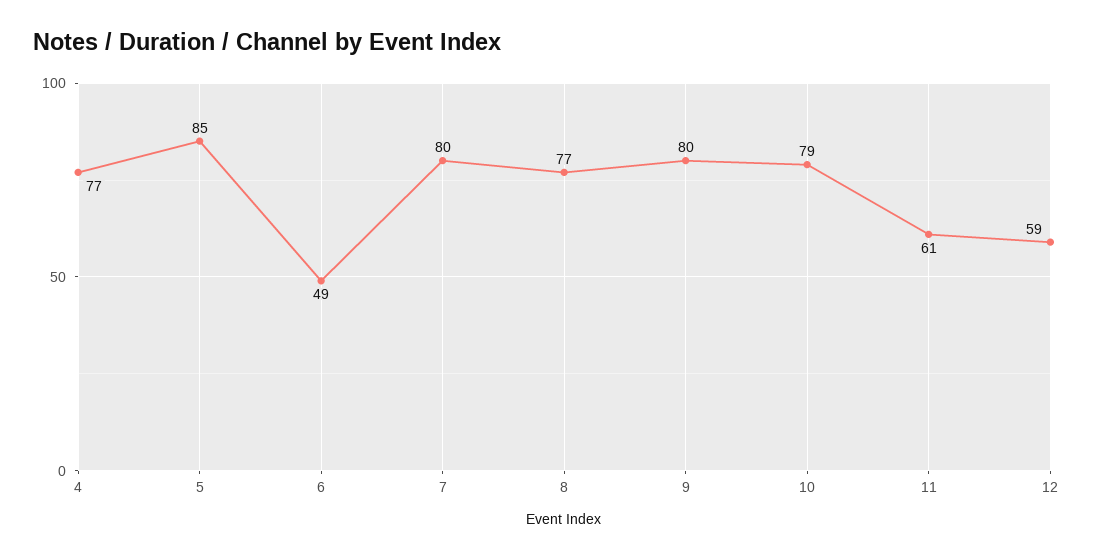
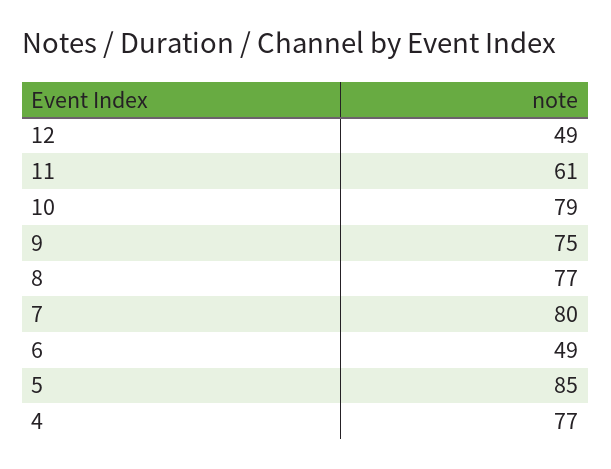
  {
    "4": 77,
    "5": 85,
    "6": 49,
    "7": 80,
    "8": 77,
-   "9": 80,
+   "9": 75,
    "10": 79,
    "11": 61,
-   "12": 59
+   "12": 49
  }

